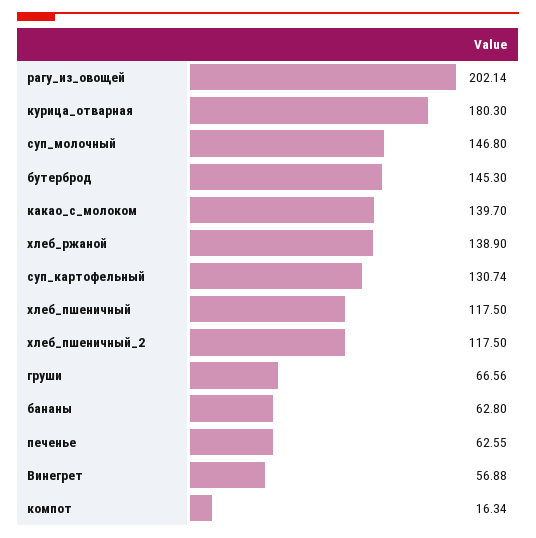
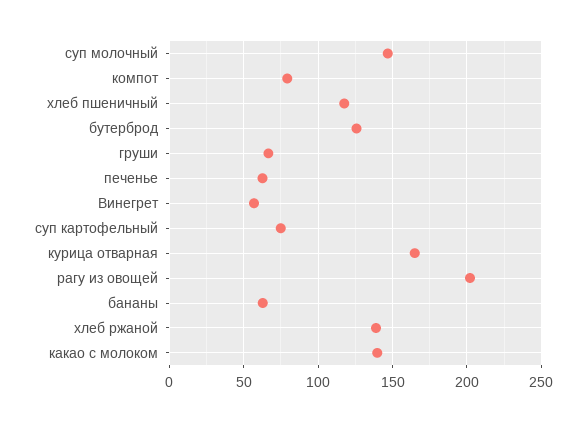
  {
    "рагу_из_овощей": 202.14,
-   "курица_отварная": 180.3,
+   "курица_отварная": 165,
    "суп_молочный": 146.8,
-   "бутерброд": 145.3,
+   "бутерброд": 125,
    "какао_с_молоком": 139.7,
    "хлеб_ржаной": 138.9,
-   "суп_картофельный": 130.74,
+   "суп_картофельный": 75,
    "хлеб_пшеничный": 117.5,
-   "хлеб_пшеничный_2": 117.5,
    "груши": 66.56,
    "бананы": 62.8,
    "печенье": 62.55,
    "Винегрет": 56.88,
-   "компот": 16.34
+   "компот": 80
  }

